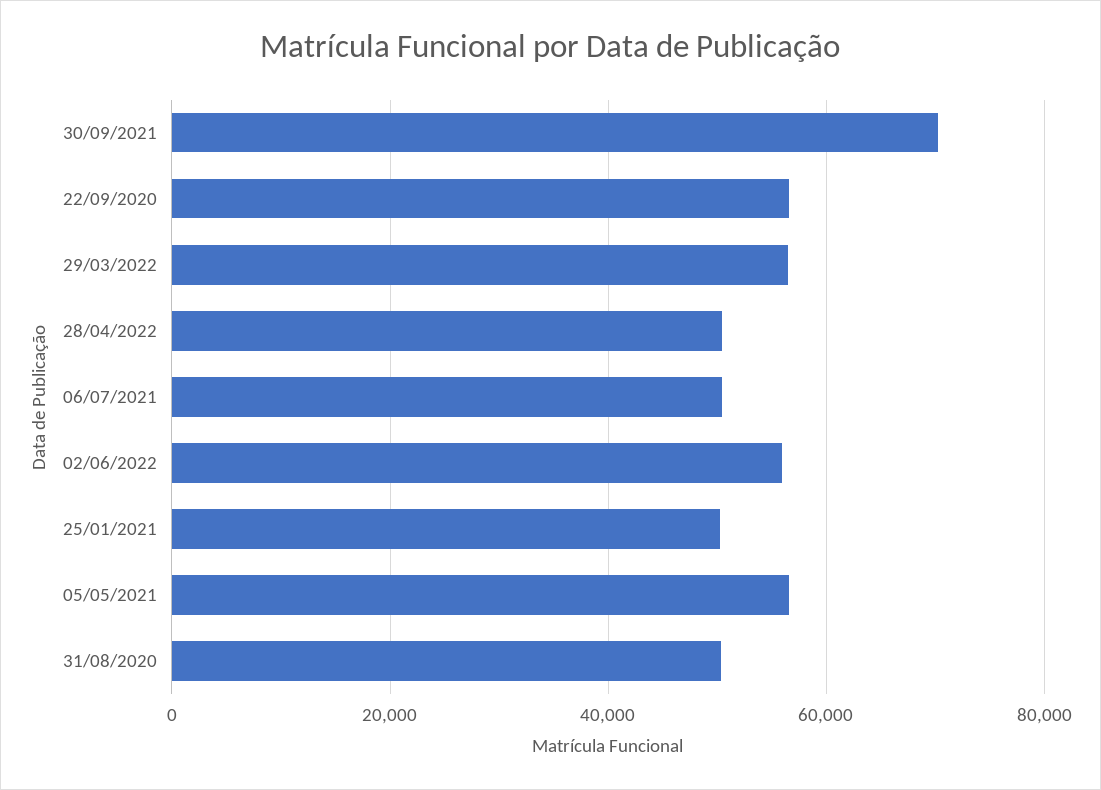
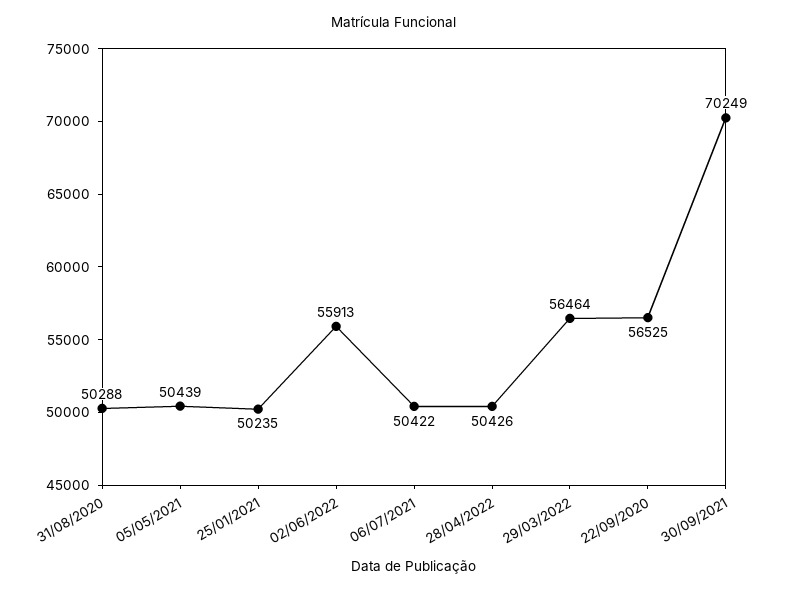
  {
    "30/09/2021": 70249,
    "22/09/2020": 56525,
    "29/03/2022": 56464,
    "28/04/2022": 50426,
    "06/07/2021": 50422,
    "02/06/2022": 55913,
    "25/01/2021": 50235,
-   "05/05/2021": 56000,
+   "05/05/2021": 50439,
    "31/08/2020": 50288
  }

